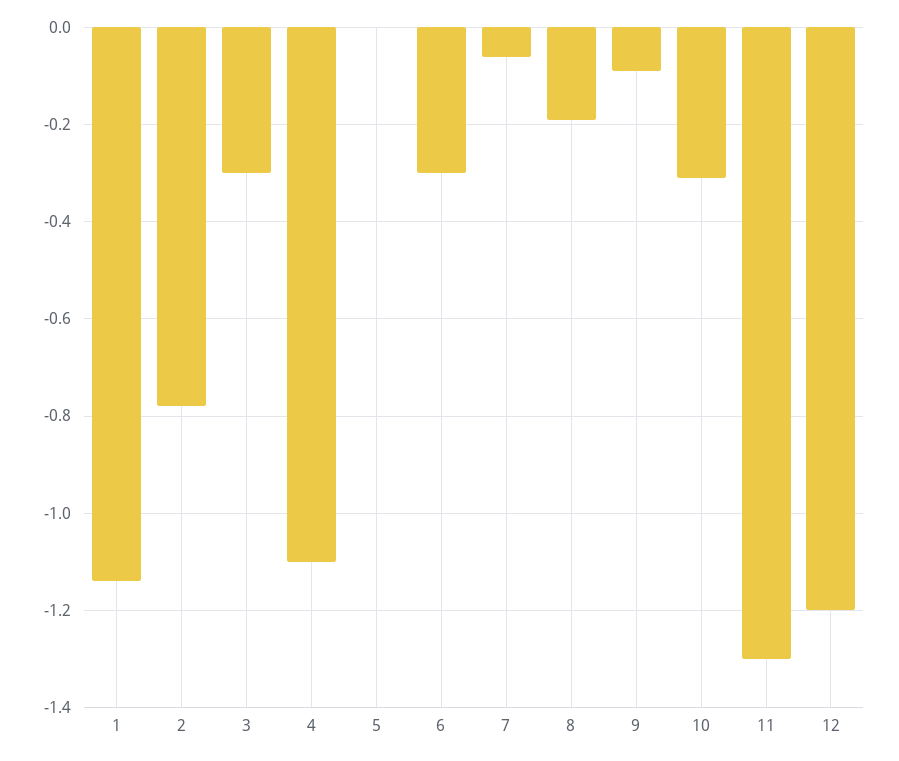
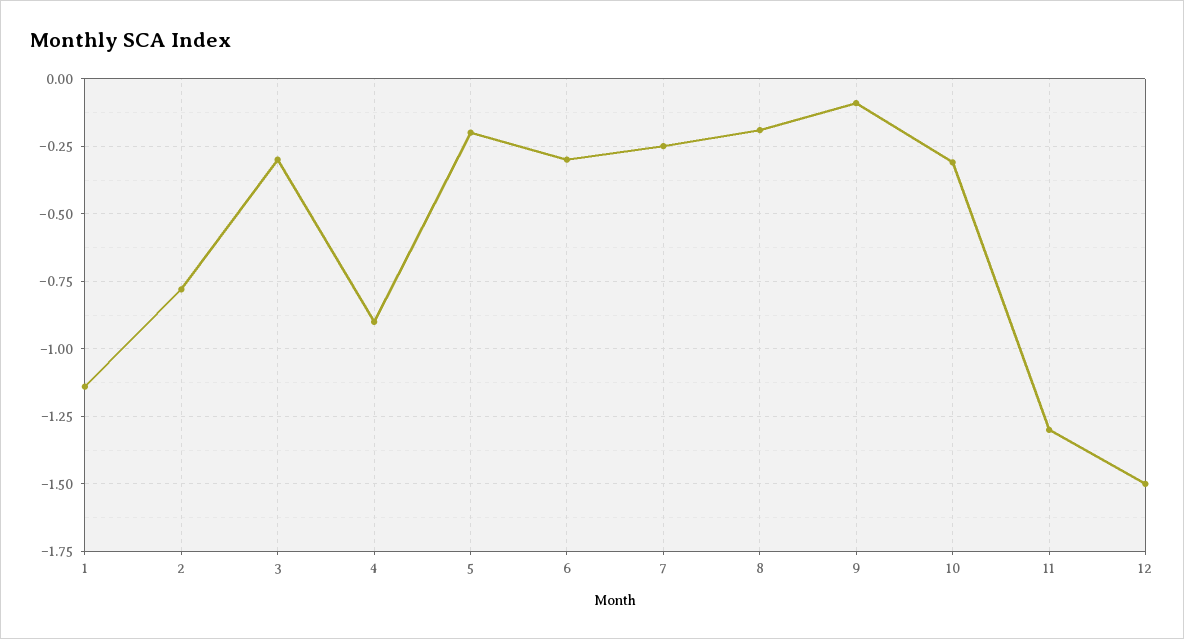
  {
    "1": -1.15,
    "2": -0.8,
    "3": -0.3,
-   "4": -1.1,
+   "4": -0.9,
-   "5": 0,
+   "5": -0.2,
    "6": -0.3,
-   "7": -0.05,
+   "7": -0.25,
    "8": -0.2,
    "9": -0.1,
    "10": -0.3,
    "11": -1.3,
-   "12": -1.2
+   "12": -1.5
  }

